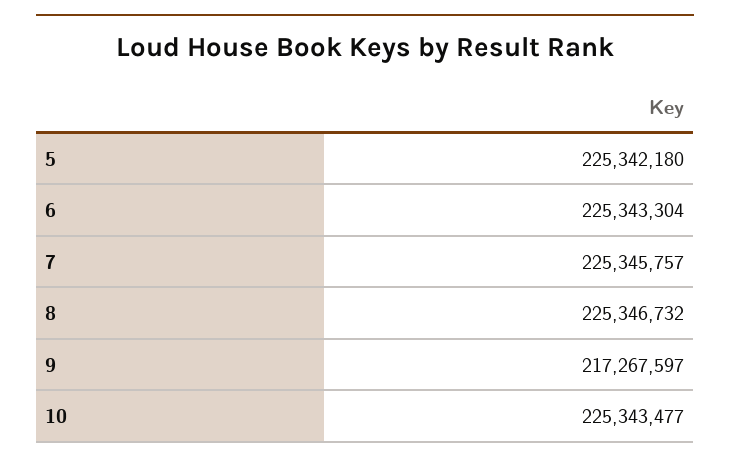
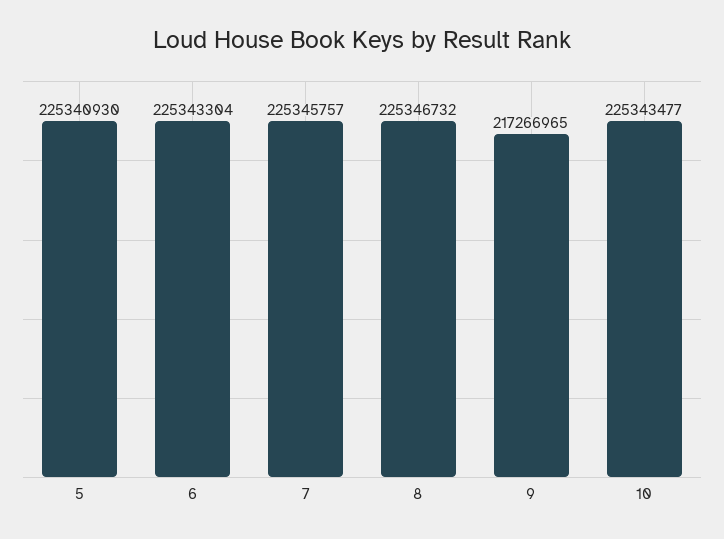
  {
-   "5": 225342180,
+   "5": 225340930,
    "6": 225343304,
    "7": 225345757,
    "8": 225346732,
-   "9": 217267597,
+   "9": 217266965,
    "10": 225343477
  }

